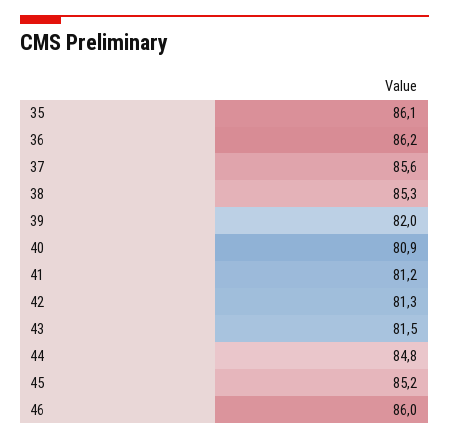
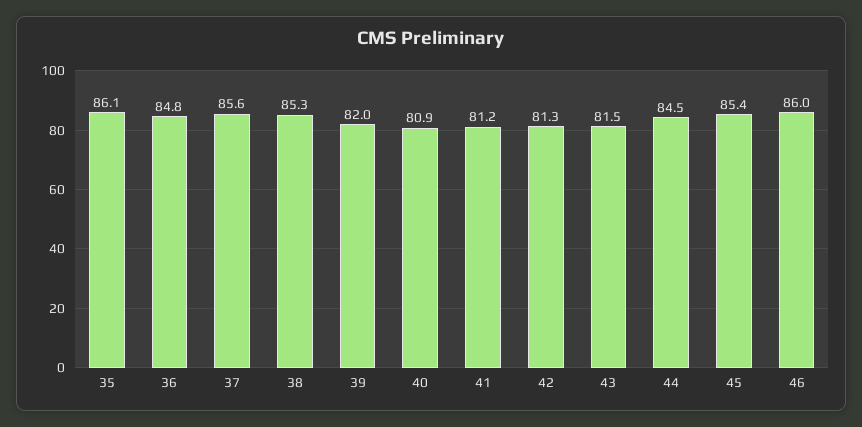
  {
    "35": 86.1,
-   "36": 86.2,
+   "36": 84.8,
    "37": 85.6,
    "38": 85.3,
    "39": 82,
    "40": 80.9,
    "41": 81.2,
    "42": 81.3,
    "43": 81.5,
-   "44": 84.8,
+   "44": 84.5,
-   "45": 85.2,
+   "45": 85.4,
    "46": 86
  }

